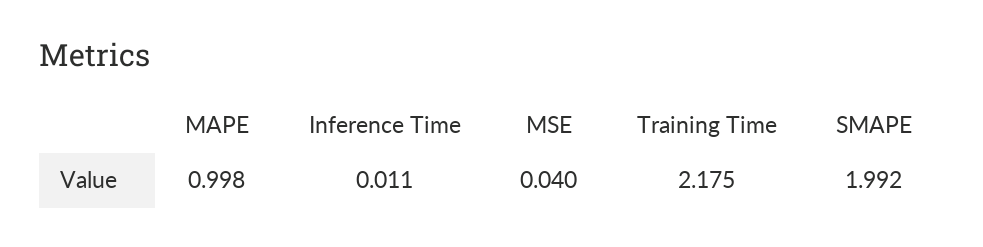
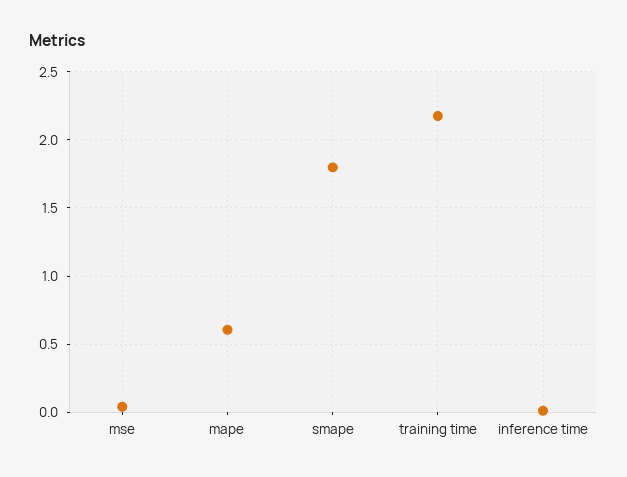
  {
-   "MAPE": 0.998,
+   "MAPE": 0.6,
    "Inference Time": 0.011,
    "MSE": 0.04,
    "Training Time": 2.175,
-   "SMAPE": 1.992
+   "SMAPE": 1.8
  }

